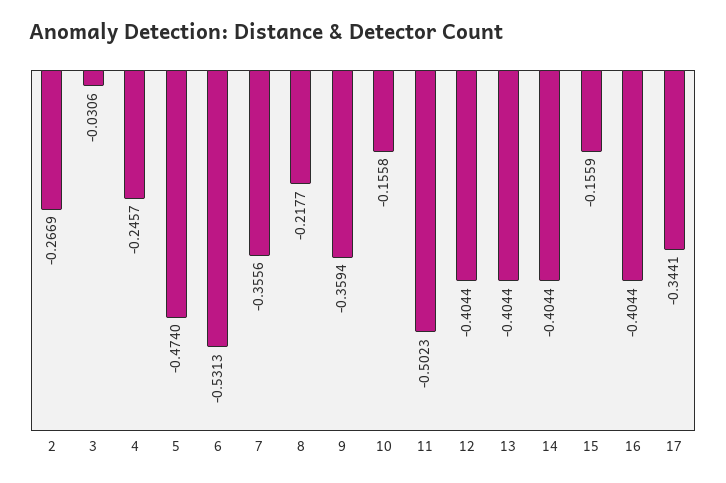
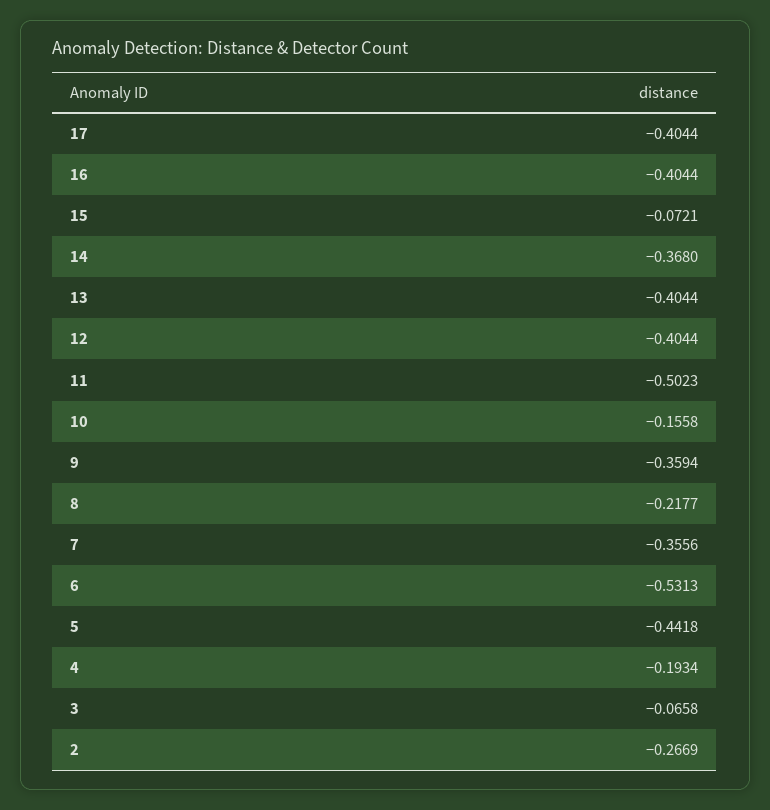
  {
    "2": -0.2669,
-   "3": -0.0306,
+   "3": -0.0658,
-   "4": -0.2457,
+   "4": -0.1934,
-   "5": -0.474,
+   "5": -0.4418,
    "6": -0.5313,
    "7": -0.3556,
    "8": -0.2177,
    "9": -0.3594,
    "10": -0.1558,
    "11": -0.5023,
    "12": -0.4044,
    "13": -0.4044,
-   "14": -0.4044,
+   "14": -0.368,
-   "15": -0.1559,
+   "15": -0.0721,
    "16": -0.4044,
-   "17": -0.3441
+   "17": -0.4044
  }

